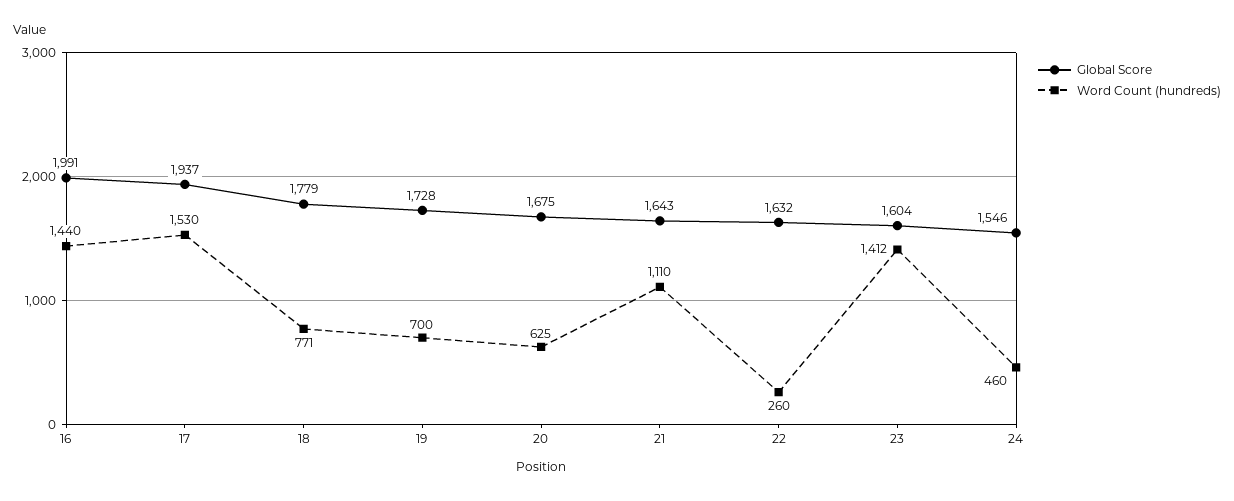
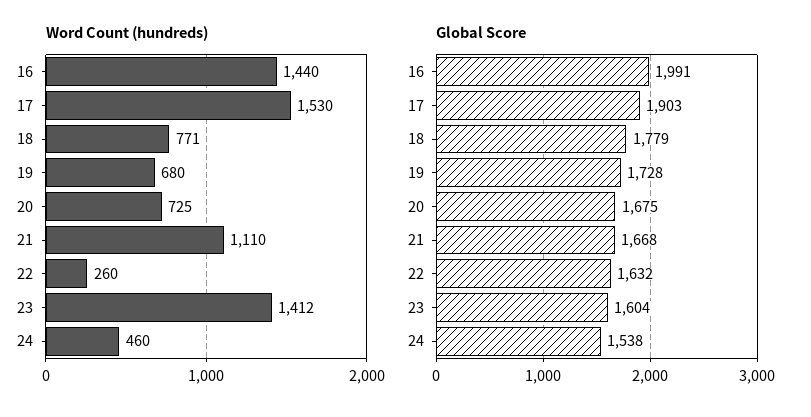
  {
    "Global Score": {
      "16": 1991,
-     "17": 1937,
+     "17": 1903,
      "18": 1779,
      "19": 1728,
      "20": 1675,
-     "21": 1643,
+     "21": 1668,
      "22": 1632,
      "23": 1604,
-     "24": 1546
+     "24": 1538
    },
    "Word Count (hundreds)": {
      "16": 1440,
      "17": 1530,
      "18": 771,
-     "19": 700,
+     "19": 680,
-     "20": 625,
+     "20": 725,
      "21": 1110,
      "22": 260,
      "23": 1412,
      "24": 460
    }
  }

